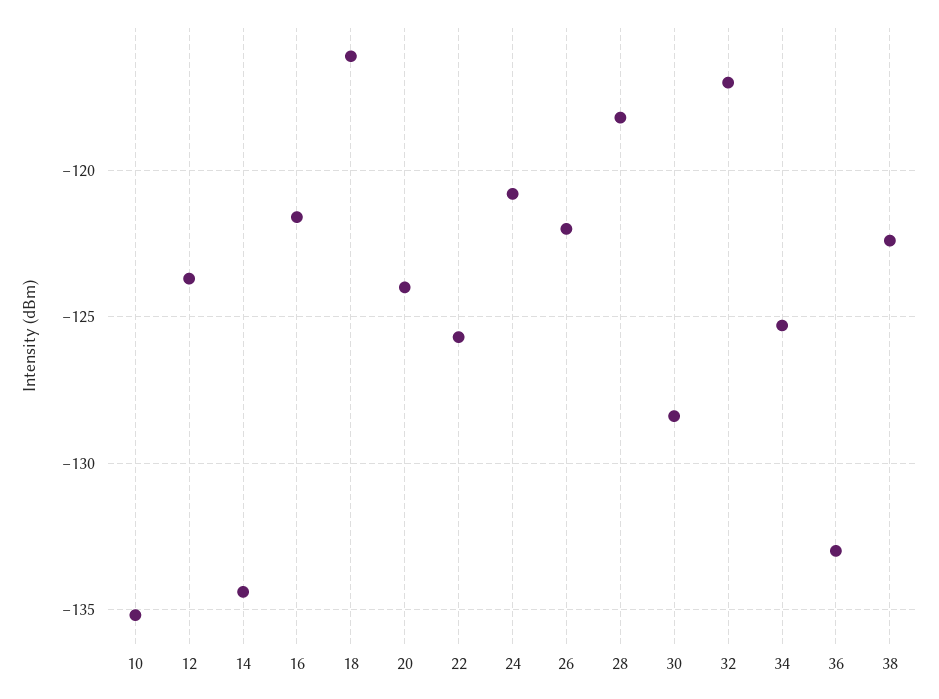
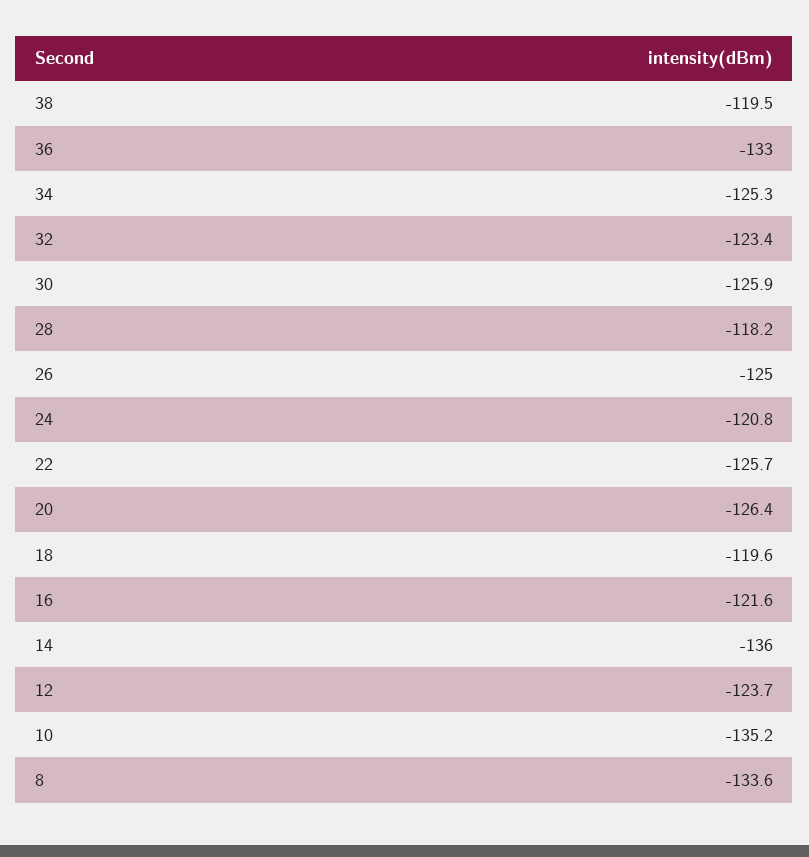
  {
    "10": -135.2,
    "12": -123.7,
-   "14": -134.5,
+   "14": -136,
    "16": -121.6,
-   "18": -116,
+   "18": -119.6,
-   "20": -124,
+   "20": -126.4,
    "22": -125.7,
    "24": -120.8,
-   "26": -122,
+   "26": -125,
    "28": -118.2,
-   "30": -128.5,
+   "30": -125.9,
-   "32": -117,
+   "32": -123.4,
    "34": -125.3,
    "36": -133,
-   "38": -122.5
+   "38": -119.5,
+   "8": -133.6
  }

